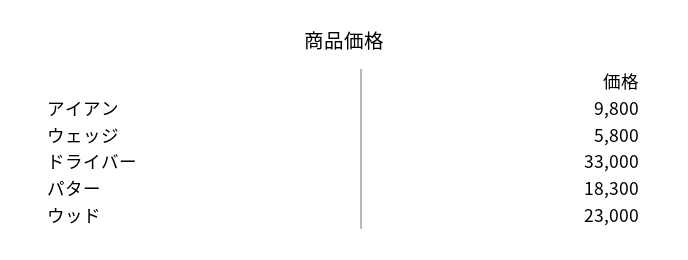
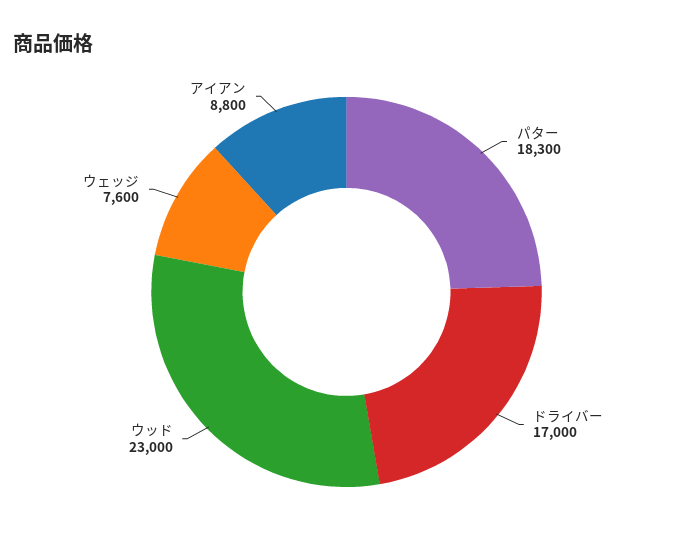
  {
-   "アイアン": 9800,
+   "アイアン": 8800,
-   "ウェッジ": 5800,
+   "ウェッジ": 7600,
-   "ドライバー": 33000,
+   "ドライバー": 17000,
    "パター": 18300,
    "ウッド": 23000
  }

